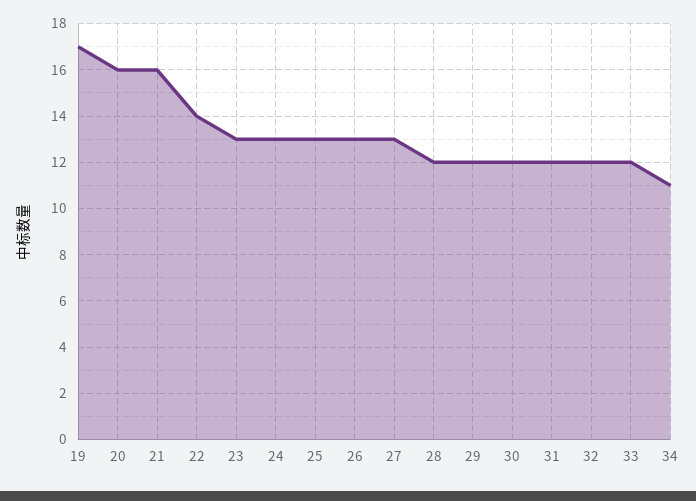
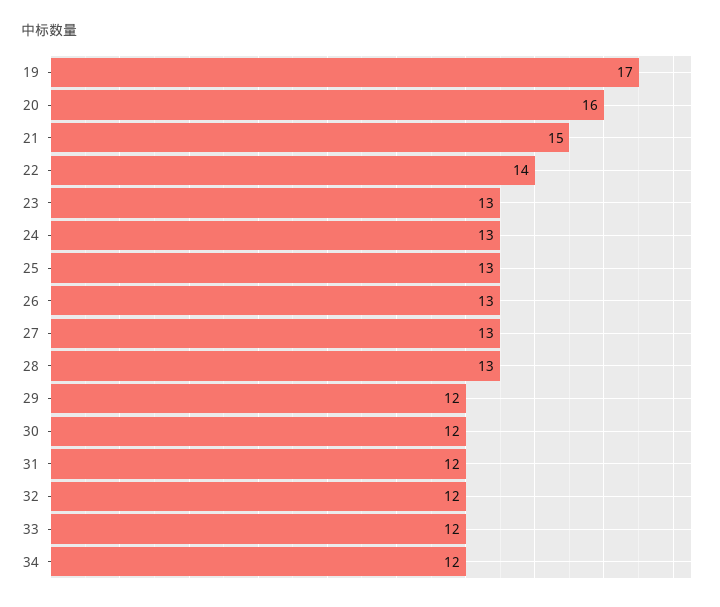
  {
    "19": 17,
    "20": 16,
-   "21": 16,
+   "21": 15,
    "22": 14,
    "23": 13,
    "24": 13,
    "25": 13,
    "26": 13,
    "27": 13,
-   "28": 12,
+   "28": 13,
    "29": 12,
    "30": 12,
    "31": 12,
    "32": 12,
    "33": 12,
-   "34": 11
+   "34": 12
  }

